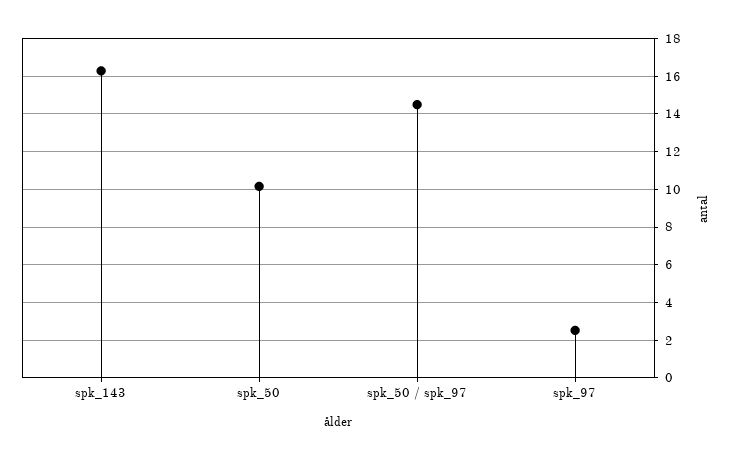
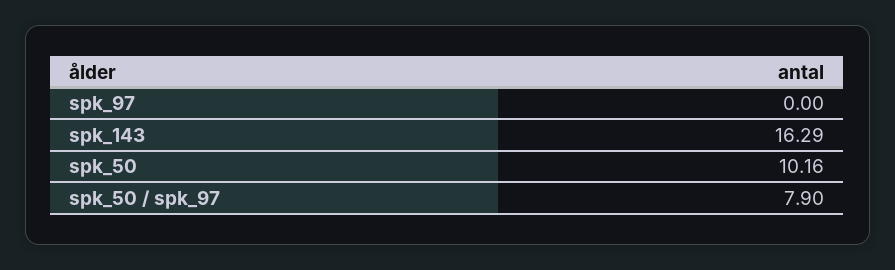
  {
    "spk_143": 16.29,
    "spk_50": 10.16,
-   "spk_50 / spk_97": 14.5,
+   "spk_50 / spk_97": 7.9,
-   "spk_97": 2.5
+   "spk_97": 0
  }

